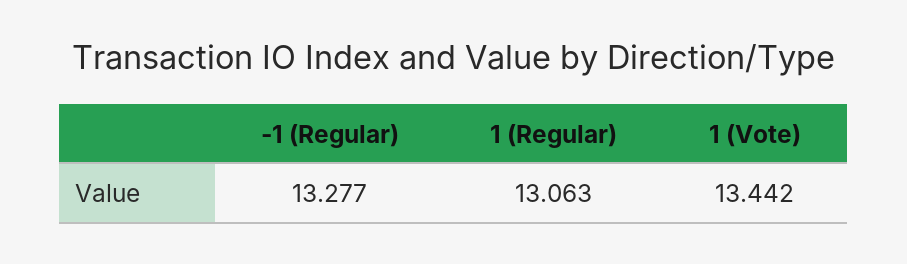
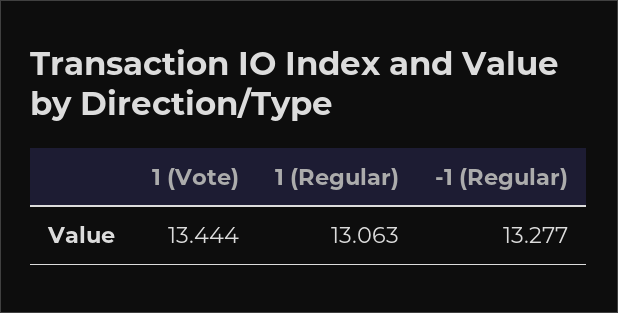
  {
    "-1 (Regular)": 13.277,
    "1 (Regular)": 13.063,
-   "1 (Vote)": 13.442
+   "1 (Vote)": 13.444
  }

